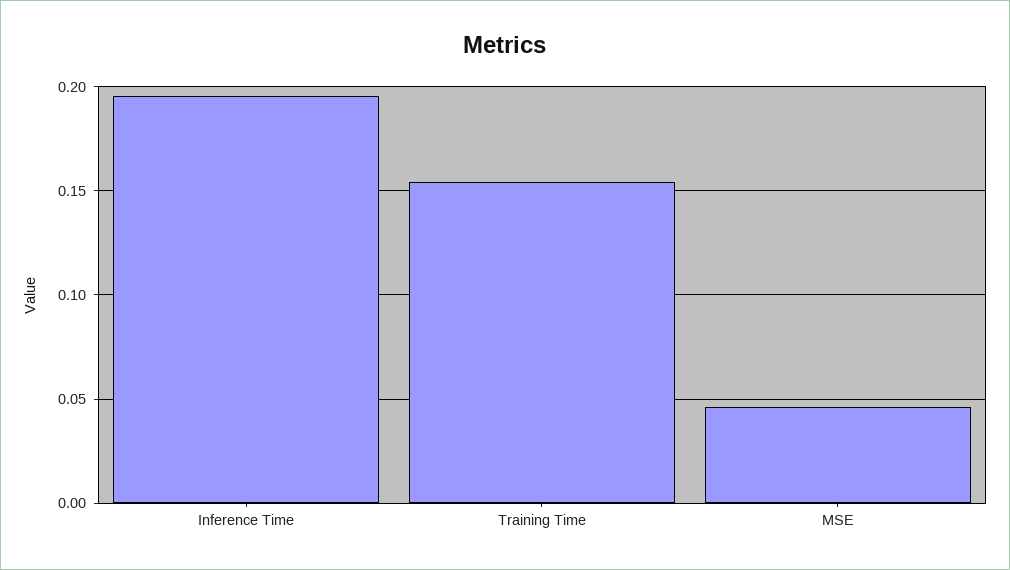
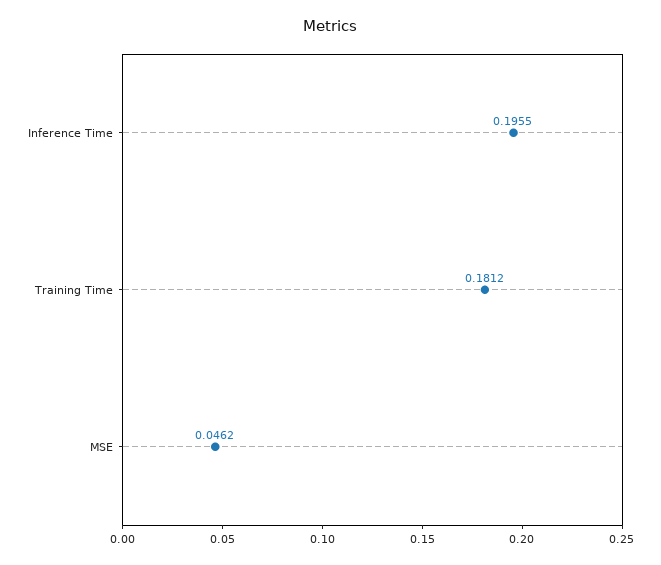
  {
    "Inference Time": 0.1955,
-   "Training Time": 0.155,
+   "Training Time": 0.1812,
    "MSE": 0.0462
  }

